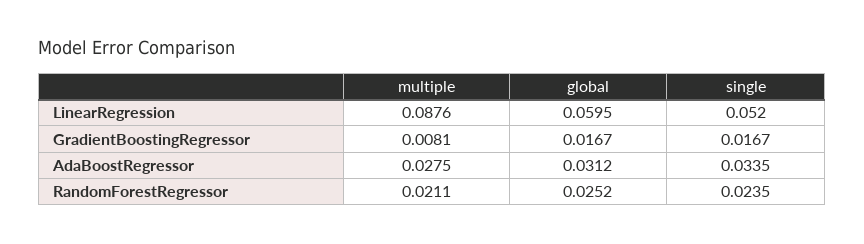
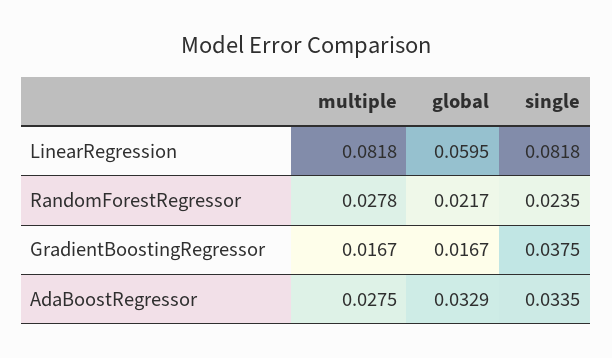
  {
    "multiple": {
-     "LinearRegression": 0.0876,
+     "LinearRegression": 0.0818,
-     "GradientBoostingRegressor": 0.0081,
+     "GradientBoostingRegressor": 0.0167,
      "AdaBoostRegressor": 0.0275,
-     "RandomForestRegressor": 0.0211
+     "RandomForestRegressor": 0.0278
    },
    "global": {
      "LinearRegression": 0.0595,
      "GradientBoostingRegressor": 0.0167,
-     "AdaBoostRegressor": 0.0312,
+     "AdaBoostRegressor": 0.0329,
-     "RandomForestRegressor": 0.0252
+     "RandomForestRegressor": 0.0217
    },
    "single": {
-     "LinearRegression": 0.052,
+     "LinearRegression": 0.0818,
-     "GradientBoostingRegressor": 0.0167,
+     "GradientBoostingRegressor": 0.0375,
      "AdaBoostRegressor": 0.0335,
      "RandomForestRegressor": 0.0235
    }
  }

